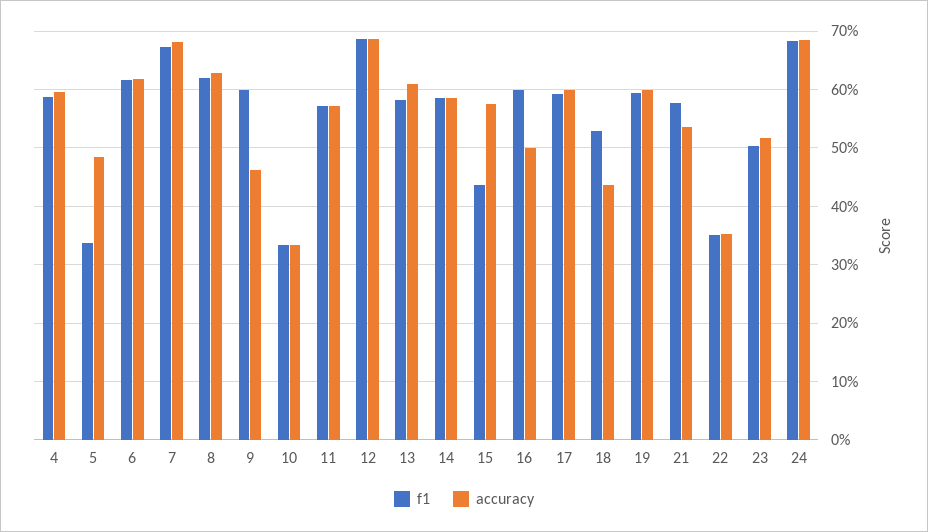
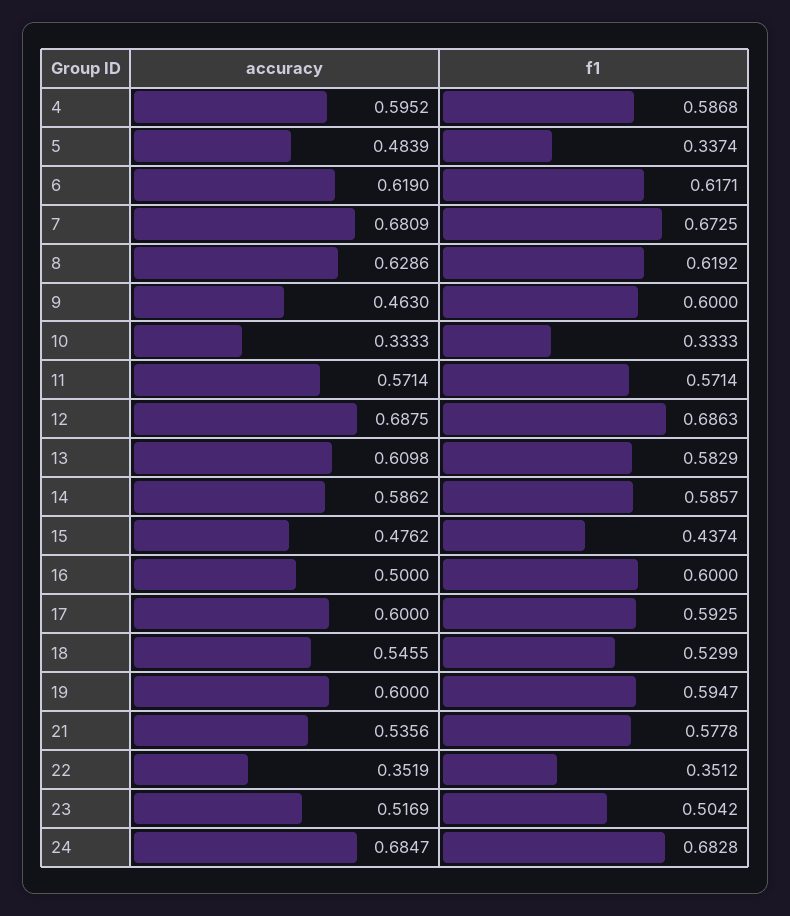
  {
    "f1": {
      "4": 0.5868,
      "5": 0.3374,
      "6": 0.6171,
      "7": 0.6725,
      "8": 0.6192,
      "9": 0.6,
      "10": 0.3333,
      "11": 0.5714,
      "12": 0.6863,
      "13": 0.5829,
      "14": 0.5857,
      "15": 0.4374,
      "16": 0.6,
      "17": 0.5925,
      "18": 0.5299,
      "19": 0.5947,
      "21": 0.5778,
      "22": 0.3512,
      "23": 0.5042,
      "24": 0.6828
    },
    "accuracy": {
      "4": 0.5952,
      "5": 0.4839,
      "6": 0.619,
      "7": 0.6809,
      "8": 0.6286,
      "9": 0.463,
      "10": 0.3333,
      "11": 0.5714,
      "12": 0.6875,
      "13": 0.6098,
      "14": 0.5862,
-     "15": 0.58,
+     "15": 0.4762,
      "16": 0.5,
      "17": 0.6,
-     "18": 0.44,
+     "18": 0.5455,
      "19": 0.6,
      "21": 0.5356,
      "22": 0.3519,
      "23": 0.5169,
      "24": 0.6847
    }
  }

